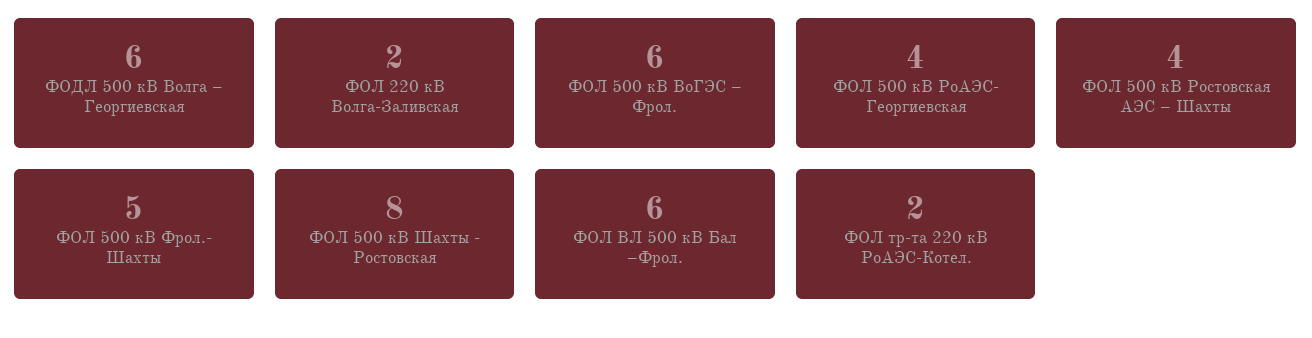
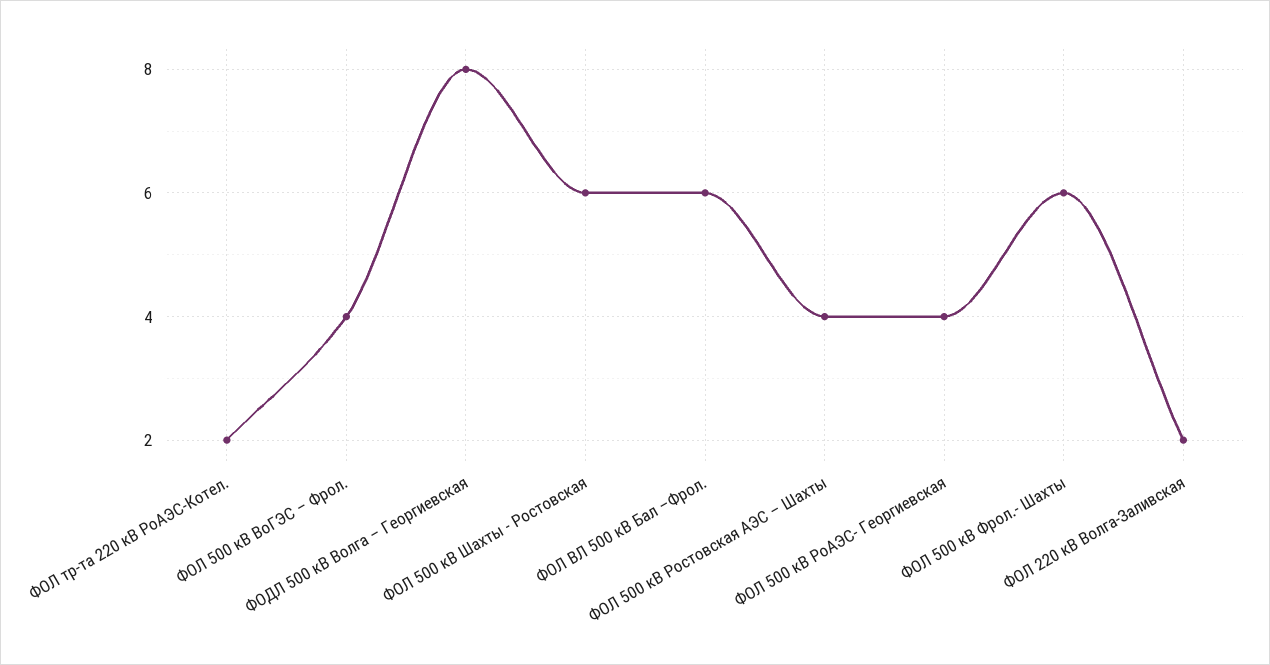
  {
-   "ФОДЛ 500 кВ Волга – Георгиевская": 6,
+   "ФОДЛ 500 кВ Волга – Георгиевская": 8,
    "ФОЛ 220 кВ Волга-Заливская": 2,
-   "ФОЛ 500 кВ ВоГЭС – Фрол.": 6,
+   "ФОЛ 500 кВ ВоГЭС – Фрол.": 4,
    "ФОЛ 500 кВ РоАЭС- Георгиевская": 4,
    "ФОЛ 500 кВ Ростовская АЭС – Шахты": 4,
-   "ФОЛ 500 кВ Фрол.- Шахты": 5,
+   "ФОЛ 500 кВ Фрол.- Шахты": 6,
-   "ФОЛ 500 кВ Шахты - Ростовская": 8,
+   "ФОЛ 500 кВ Шахты - Ростовская": 6,
    "ФОЛ ВЛ 500 кВ Бал –Фрол.": 6,
    "ФОЛ тр-та 220 кВ РоАЭС-Котел.": 2
  }

